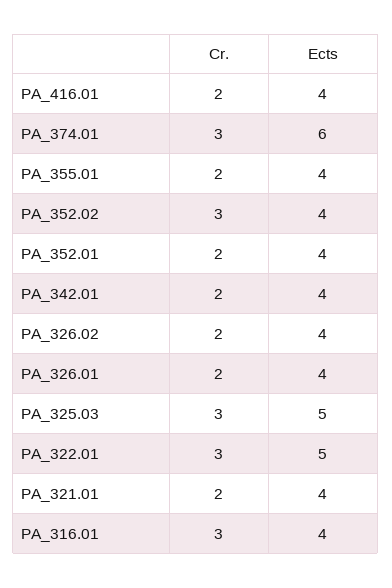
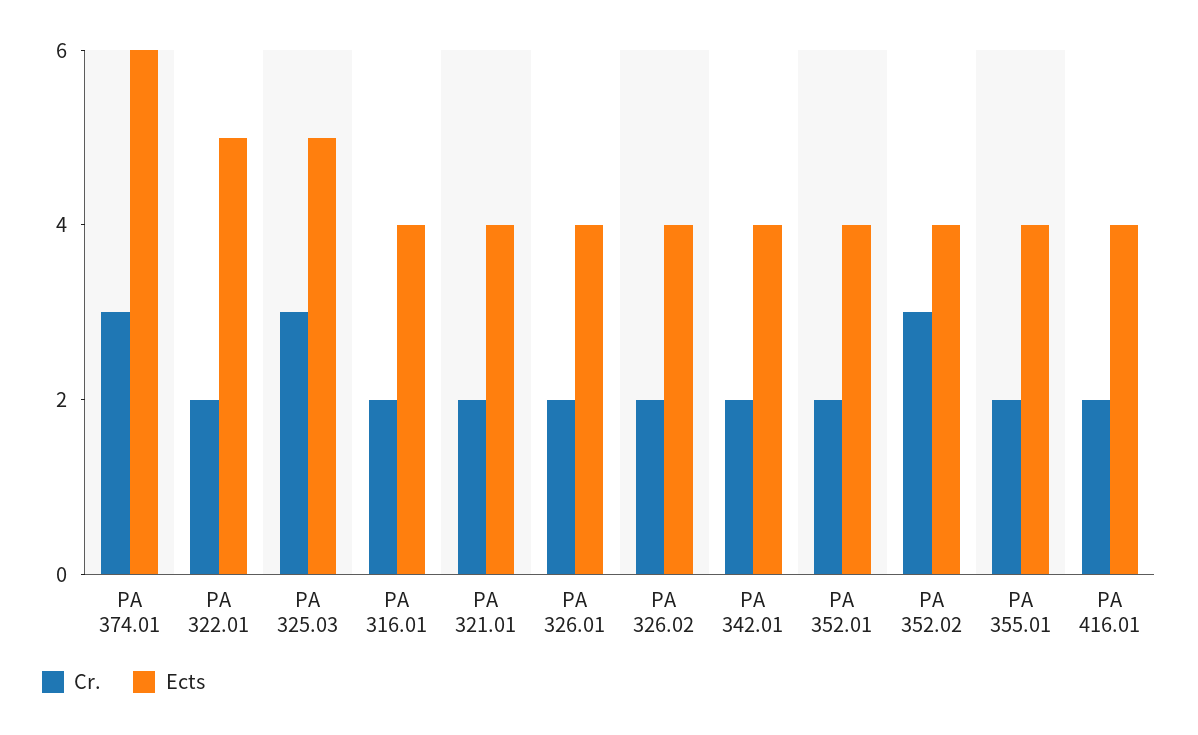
  {
    "Cr.": {
      "PA_416.01": 2,
      "PA_374.01": 3,
      "PA_355.01": 2,
      "PA_352.02": 3,
      "PA_352.01": 2,
      "PA_342.01": 2,
      "PA_326.02": 2,
      "PA_326.01": 2,
      "PA_325.03": 3,
-     "PA_322.01": 3,
+     "PA_322.01": 2,
      "PA_321.01": 2,
-     "PA_316.01": 3
+     "PA_316.01": 2
    },
    "Ects": {
      "PA_416.01": 4,
      "PA_374.01": 6,
      "PA_355.01": 4,
      "PA_352.02": 4,
      "PA_352.01": 4,
      "PA_342.01": 4,
      "PA_326.02": 4,
      "PA_326.01": 4,
      "PA_325.03": 5,
      "PA_322.01": 5,
      "PA_321.01": 4,
      "PA_316.01": 4
    }
  }

